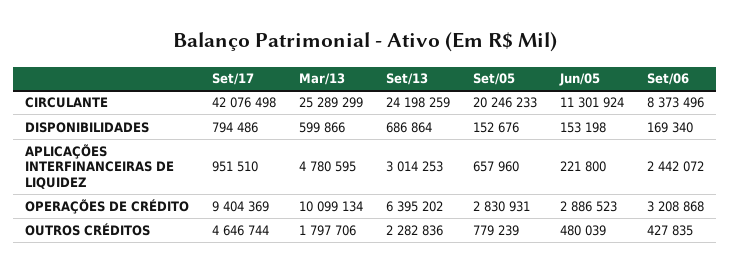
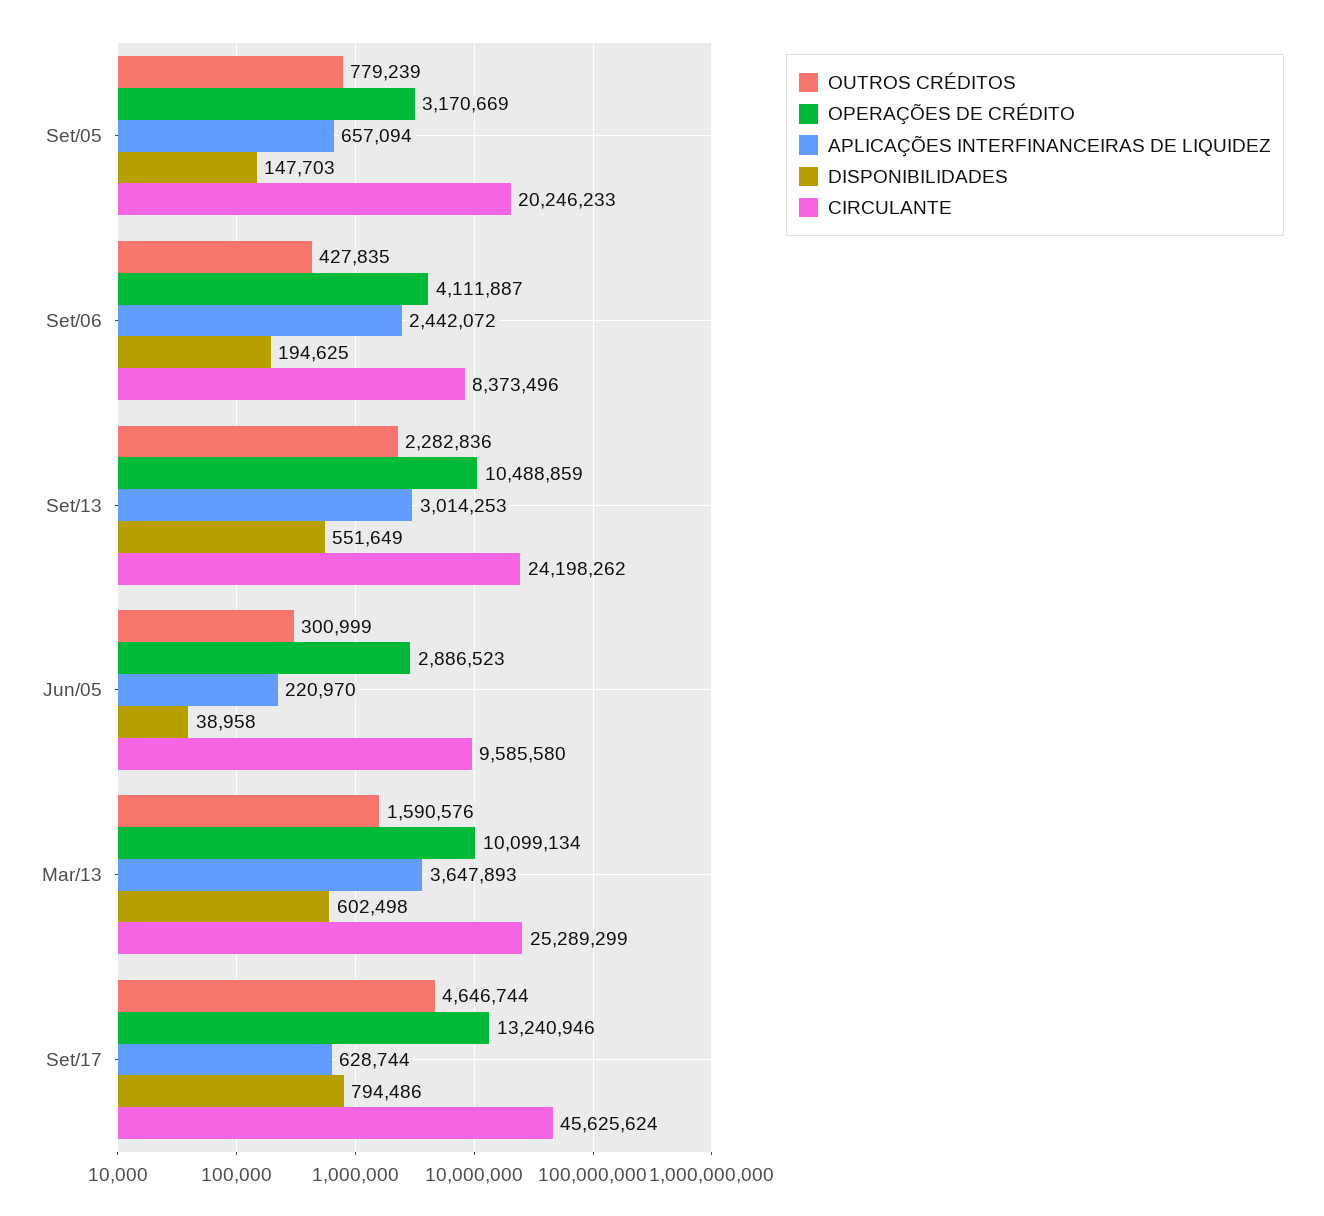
  {
    "CIRCULANTE": {
-     "Set/17": 42076498,
+     "Set/17": 45625624,
      "Mar/13": 25289299,
-     "Set/13": 24198259,
+     "Set/13": 24198262,
      "Set/05": 20246233,
-     "Jun/05": 11301924,
+     "Jun/05": 9585580,
      "Set/06": 8373496
    },
    "DISPONIBILIDADES": {
      "Set/17": 794486,
-     "Mar/13": 599866,
+     "Mar/13": 602498,
-     "Set/13": 686864,
+     "Set/13": 551649,
-     "Set/05": 152676,
+     "Set/05": 147703,
-     "Jun/05": 153198,
+     "Jun/05": 38958,
-     "Set/06": 169340
+     "Set/06": 194625
    },
    "APLICAÇÕES INTERFINANCEIRAS DE LIQUIDEZ": {
-     "Set/17": 951510,
+     "Set/17": 628744,
-     "Mar/13": 4780595,
+     "Mar/13": 3647893,
      "Set/13": 3014253,
-     "Set/05": 657960,
+     "Set/05": 657094,
-     "Jun/05": 221800,
+     "Jun/05": 220970,
      "Set/06": 2442072
    },
    "OPERAÇÕES DE CRÉDITO": {
-     "Set/17": 9404369,
+     "Set/17": 13240946,
      "Mar/13": 10099134,
-     "Set/13": 6395202,
+     "Set/13": 10488859,
-     "Set/05": 2830931,
+     "Set/05": 3170669,
      "Jun/05": 2886523,
-     "Set/06": 3208868
+     "Set/06": 4111887
    },
    "OUTROS CRÉDITOS": {
      "Set/17": 4646744,
-     "Mar/13": 1797706,
+     "Mar/13": 1590576,
      "Set/13": 2282836,
      "Set/05": 779239,
-     "Jun/05": 480039,
+     "Jun/05": 300999,
      "Set/06": 427835
    }
  }

